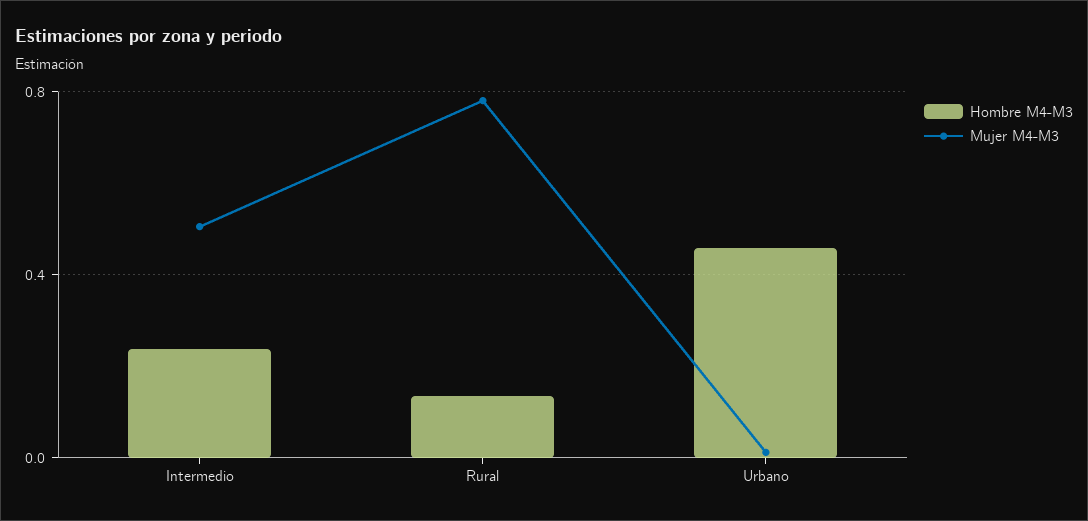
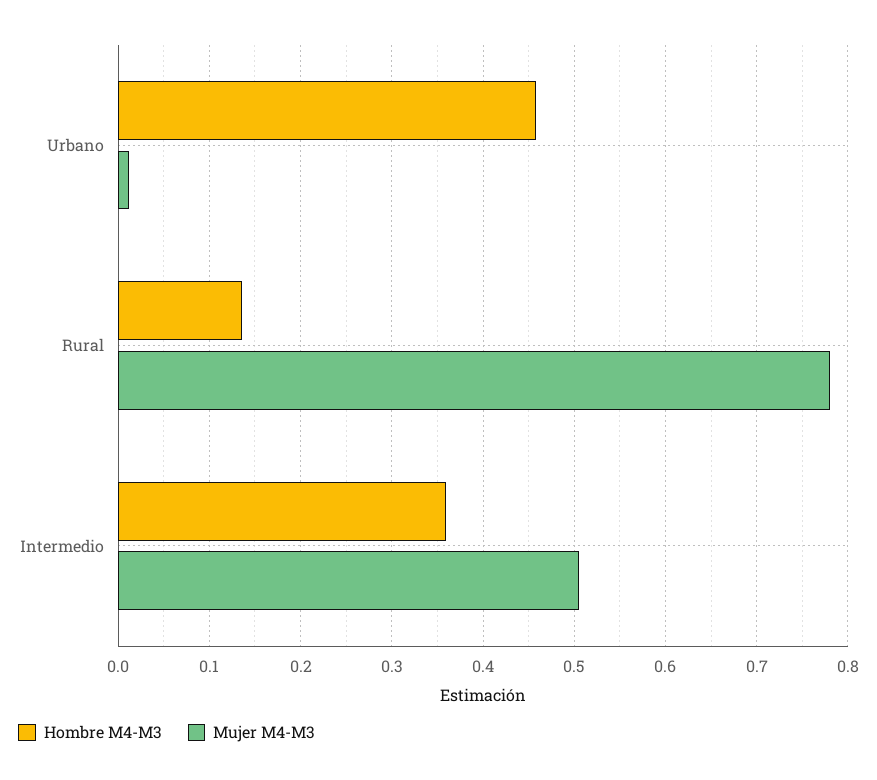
  {
    "Hombre M4-M3": {
-     "Intermedio": 0.25,
+     "Intermedio": 0.36,
      "Rural": 0.14,
      "Urbano": 0.46
    },
    "Mujer M4-M3": {
      "Intermedio": 0.51,
      "Rural": 0.78,
      "Urbano": 0.01
    }
  }

